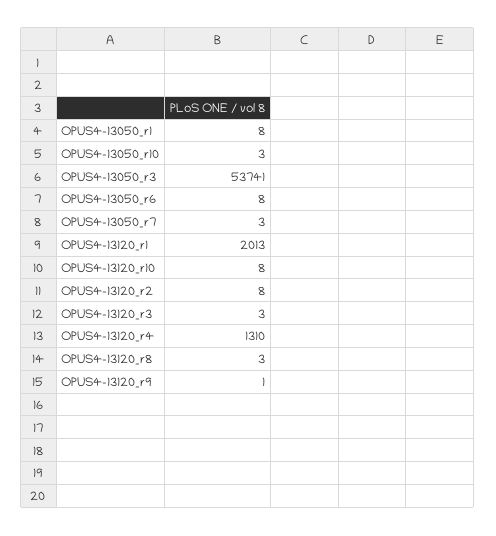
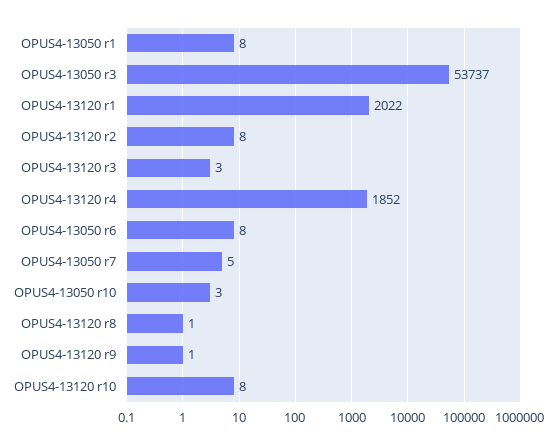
  {
    "OPUS4-13050_r1": 8,
    "OPUS4-13050_r10": 3,
-   "OPUS4-13050_r3": 53741,
+   "OPUS4-13050_r3": 53737,
    "OPUS4-13050_r6": 8,
-   "OPUS4-13050_r7": 3,
+   "OPUS4-13050_r7": 5,
-   "OPUS4-13120_r1": 2013,
+   "OPUS4-13120_r1": 2022,
    "OPUS4-13120_r10": 8,
    "OPUS4-13120_r2": 8,
    "OPUS4-13120_r3": 3,
-   "OPUS4-13120_r4": 1310,
+   "OPUS4-13120_r4": 1852,
-   "OPUS4-13120_r8": 3,
+   "OPUS4-13120_r8": 1,
    "OPUS4-13120_r9": 1
  }

